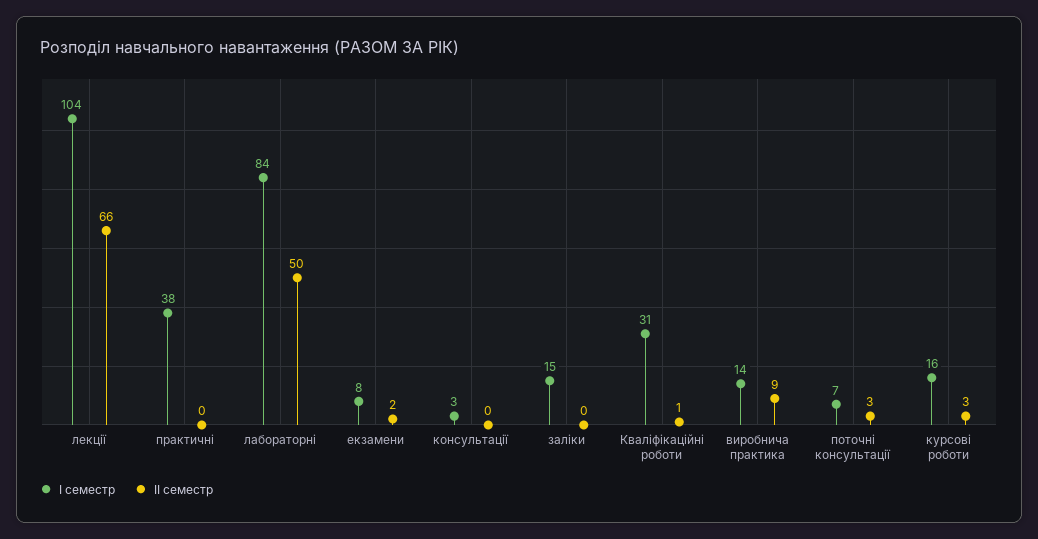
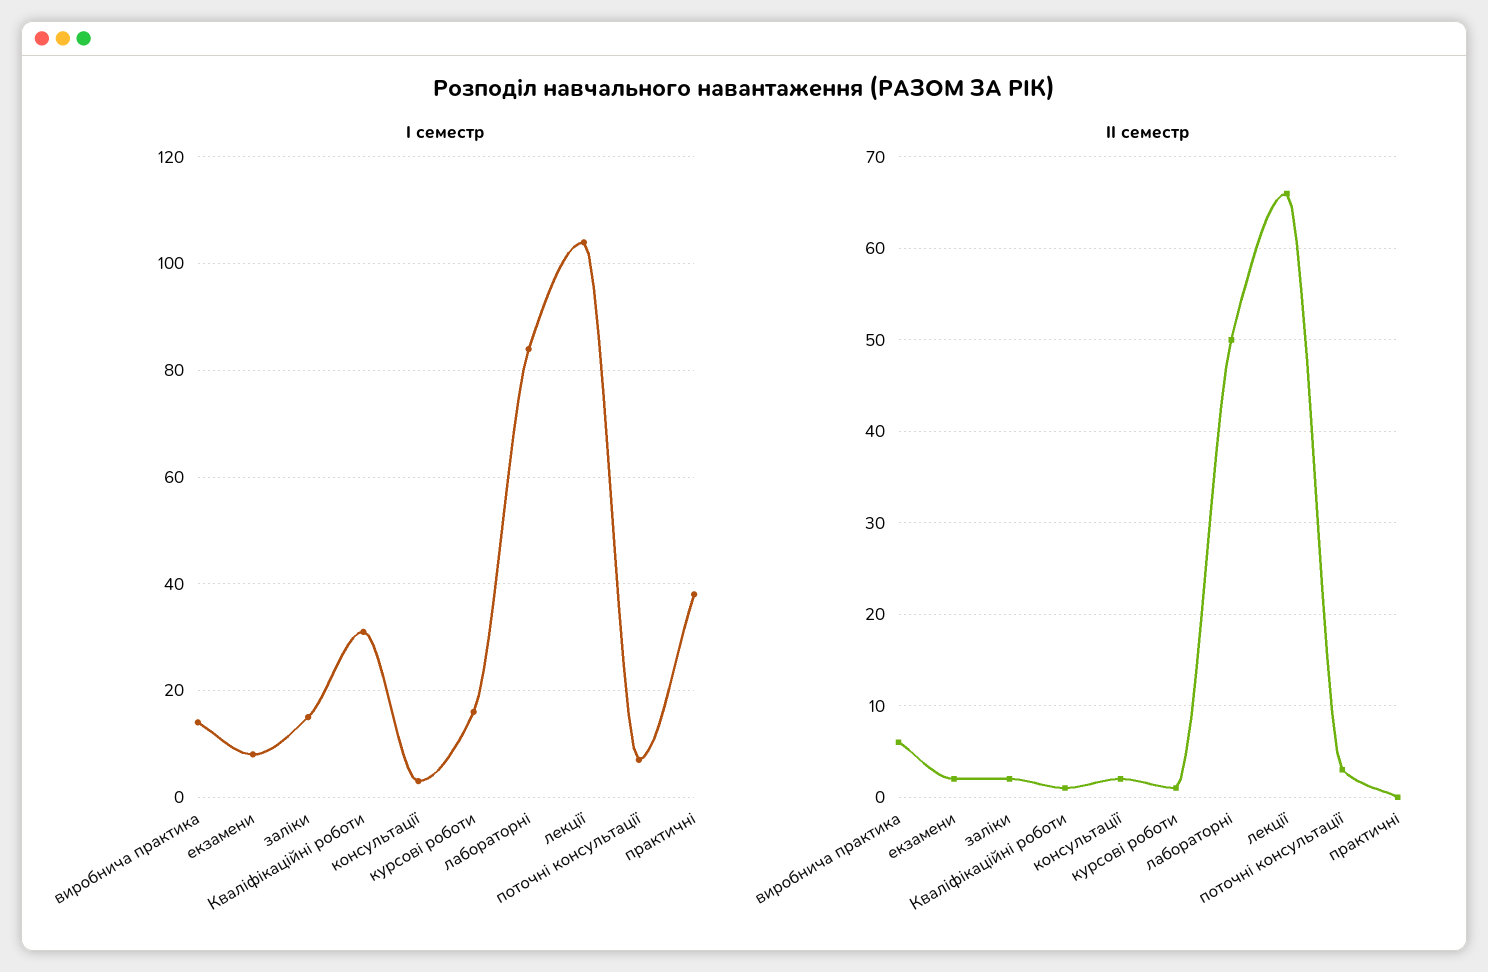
  {
    "І семестр": {
      "лекції": 104,
      "практичні": 38,
      "лабораторні": 84,
      "екзамени": 8,
      "консультації": 3,
      "заліки": 15,
      "Кваліфікаційні роботи": 31,
      "виробнича практика": 14,
      "поточні консультації": 7,
      "курсові роботи": 16
    },
    "ІІ семестр": {
      "лекції": 66,
      "практичні": 0,
      "лабораторні": 50,
      "екзамени": 2,
-     "консультації": 0,
+     "консультації": 2,
-     "заліки": 0,
+     "заліки": 2,
      "Кваліфікаційні роботи": 1,
-     "виробнича практика": 9,
+     "виробнича практика": 6,
      "поточні консультації": 3,
-     "курсові роботи": 3
+     "курсові роботи": 1
    }
  }

